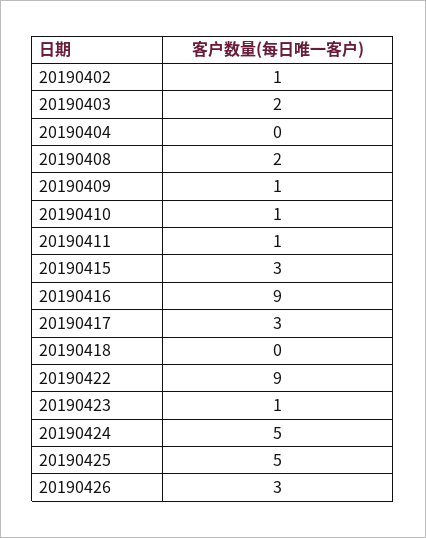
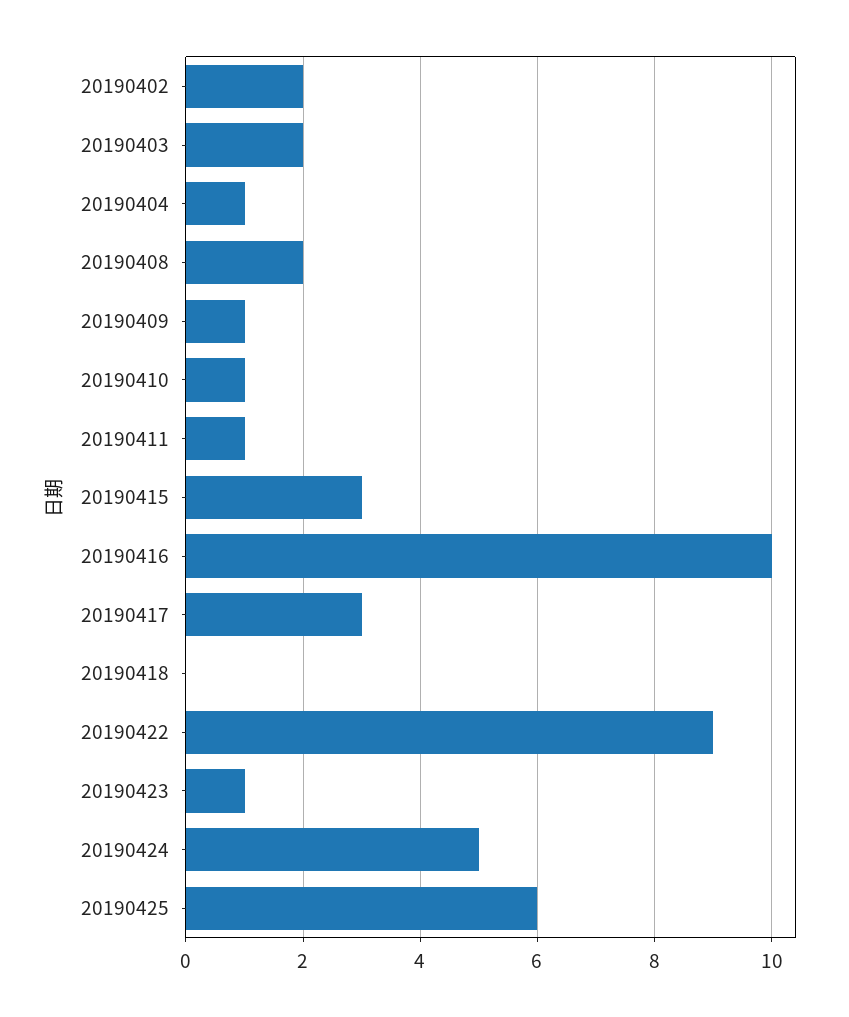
  {
-   "20190402": 1,
+   "20190402": 2,
    "20190403": 2,
-   "20190404": 0,
+   "20190404": 1,
    "20190408": 2,
    "20190409": 1,
    "20190410": 1,
    "20190411": 1,
    "20190415": 3,
-   "20190416": 9,
+   "20190416": 10,
    "20190417": 3,
    "20190418": 0,
    "20190422": 9,
    "20190423": 1,
    "20190424": 5,
-   "20190425": 5,
+   "20190425": 6
-   "20190426": 3
  }

